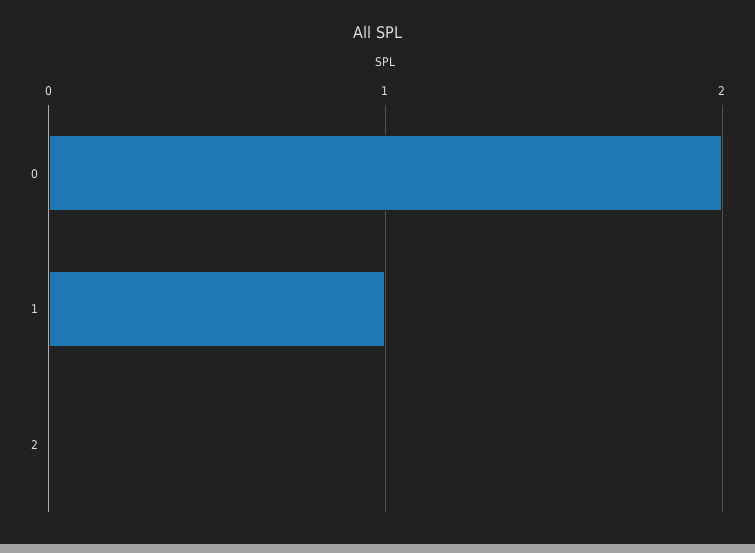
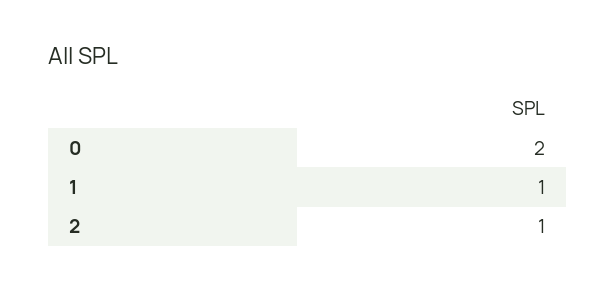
  {
    "0": 2,
    "1": 1,
-   "2": 0
+   "2": 1
  }

